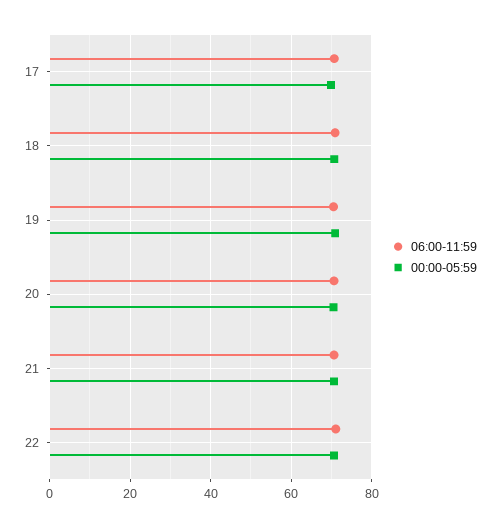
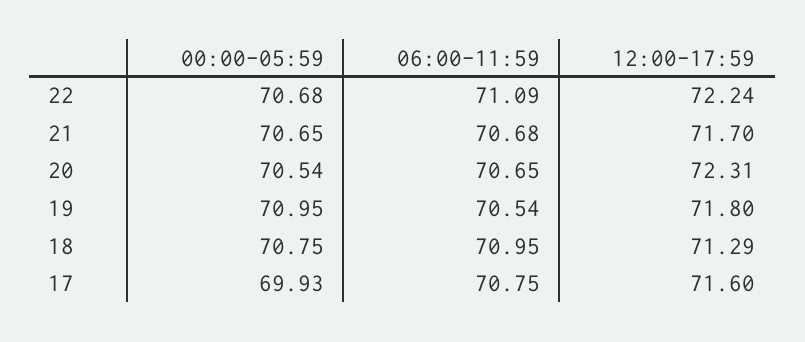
  {
    "06:00-11:59": {
      "17": 70.75,
      "18": 70.95,
      "19": 70.54,
      "20": 70.65,
      "21": 70.68,
      "22": 71.09
    },
    "00:00-05:59": {
      "17": 69.93,
      "18": 70.75,
      "19": 70.95,
      "20": 70.54,
      "21": 70.65,
      "22": 70.68
-   }
+   },
+   "12:00-17:59": {
+     "22": 72.24,
+     "21": 71.7,
+     "20": 72.31,
+     "19": 71.8,
+     "18": 71.29,
+     "17": 71.6
+   }
  }

